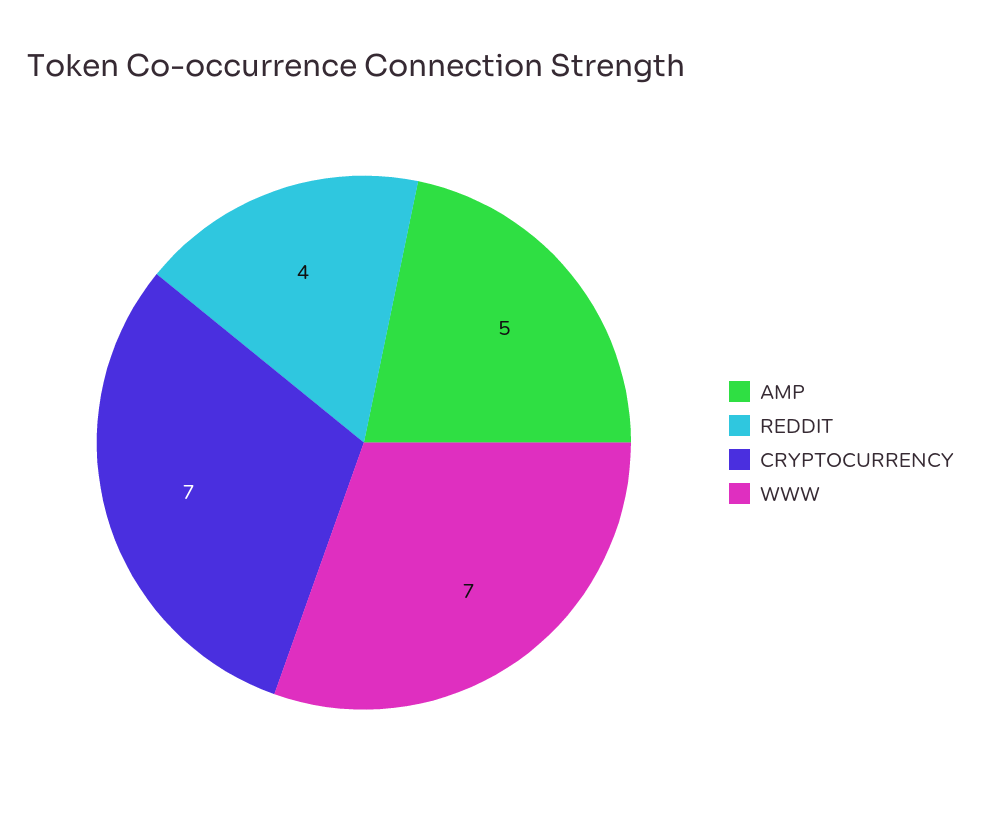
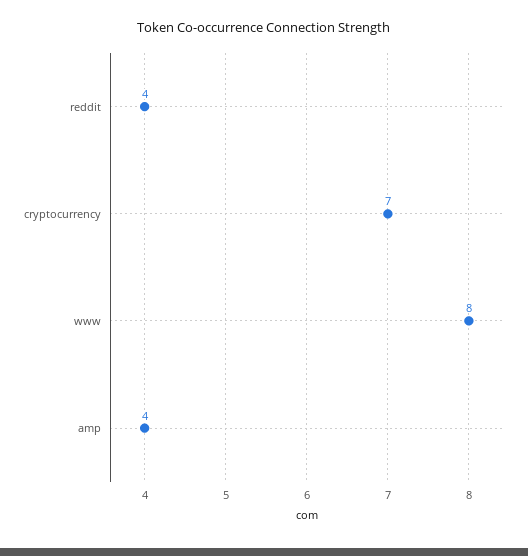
  {
-   "AMP": 5,
+   "AMP": 4,
    "REDDIT": 4,
    "CRYPTOCURRENCY": 7,
-   "WWW": 7
+   "WWW": 8
  }

